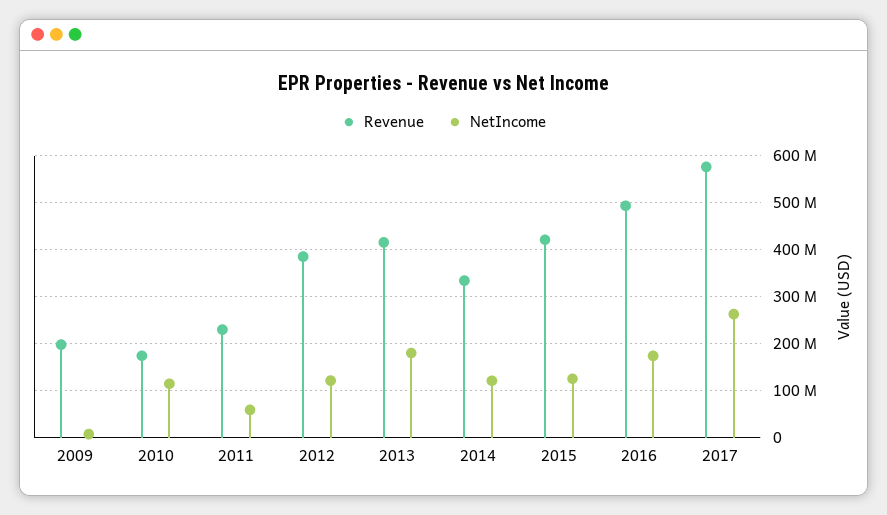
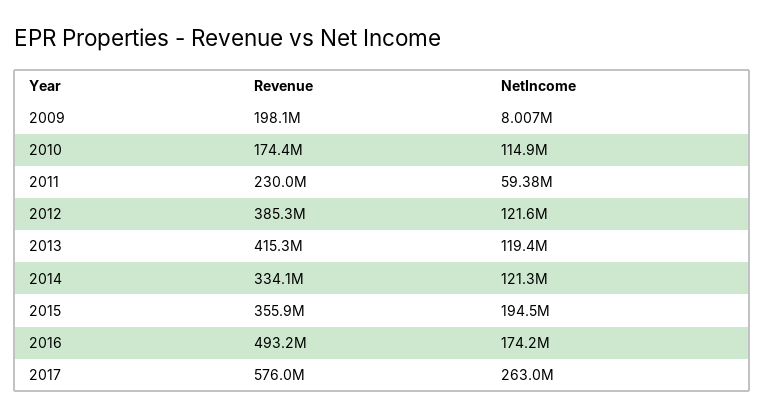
  {
    "Revenue": {
      "2009": 198100000,
      "2010": 174400000,
      "2011": 230000000,
      "2012": 385300000,
      "2013": 415300000,
      "2014": 334100000,
-     "2015": 420000000,
+     "2015": 355900000,
      "2016": 493200000,
      "2017": 576000000
    },
    "NetIncome": {
      "2009": 8007000,
      "2010": 114900000,
      "2011": 59380000,
      "2012": 121600000,
-     "2013": 180000000,
+     "2013": 119400000,
      "2014": 121300000,
-     "2015": 120000000,
+     "2015": 194500000,
      "2016": 174200000,
      "2017": 263000000
    }
  }

